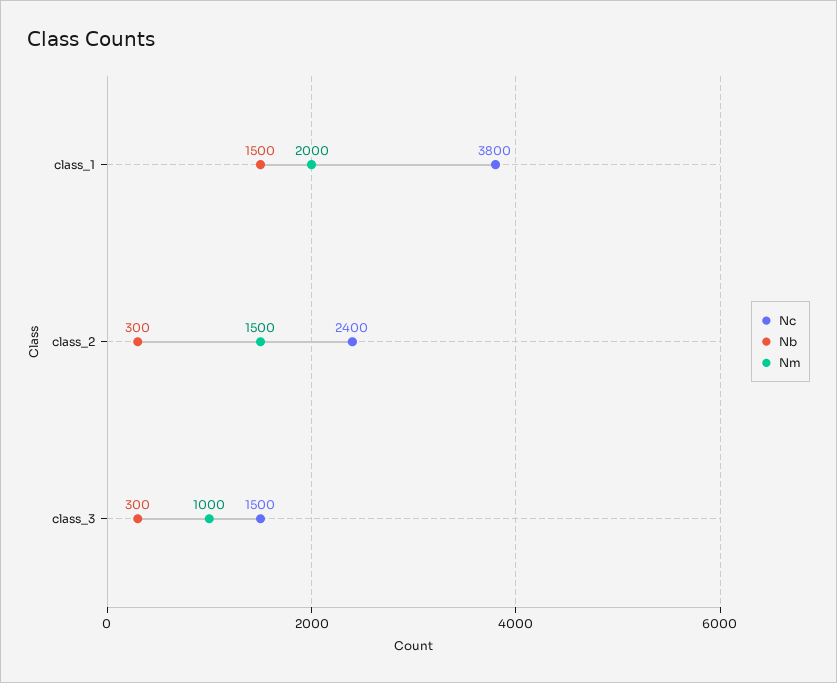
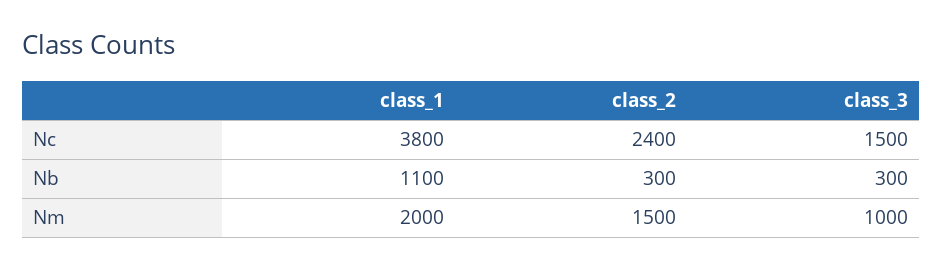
  {
    "Nc": {
      "class_1": 3800,
      "class_2": 2400,
      "class_3": 1500
    },
    "Nb": {
-     "class_1": 1500,
+     "class_1": 1100,
      "class_2": 300,
      "class_3": 300
    },
    "Nm": {
      "class_1": 2000,
      "class_2": 1500,
      "class_3": 1000
    }
  }

